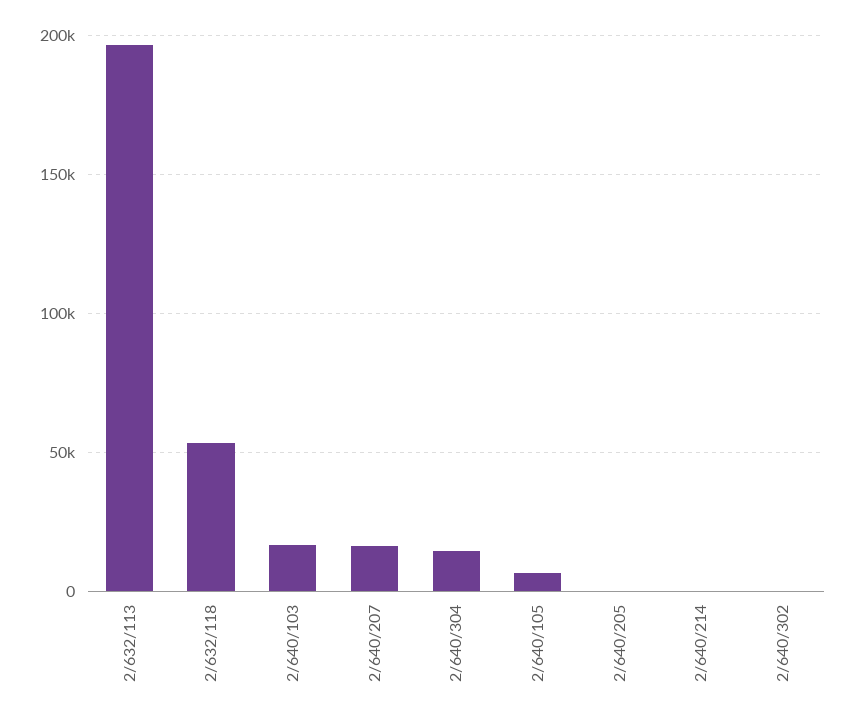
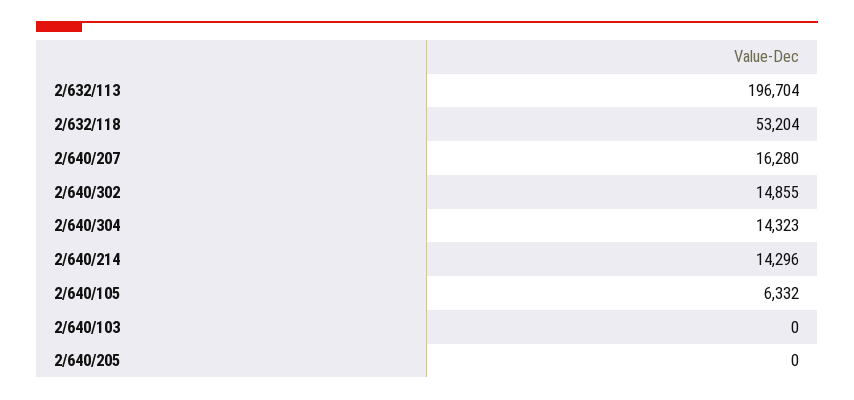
  {
    "2/632/113": 196704,
    "2/632/118": 53204,
-   "2/640/103": 15000,
+   "2/640/103": 0,
    "2/640/207": 16280,
    "2/640/304": 14323,
    "2/640/105": 6332,
    "2/640/205": 0,
-   "2/640/214": 0,
+   "2/640/214": 14296,
-   "2/640/302": 0
+   "2/640/302": 14855
  }

